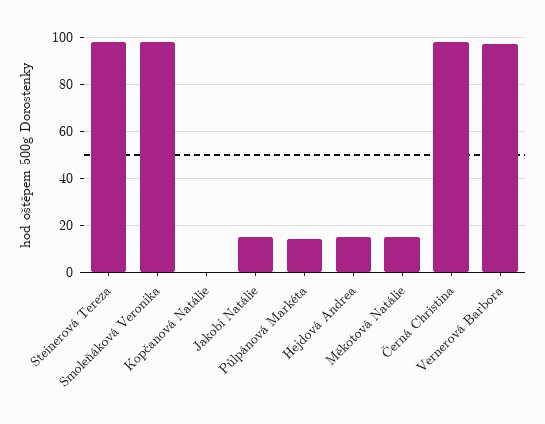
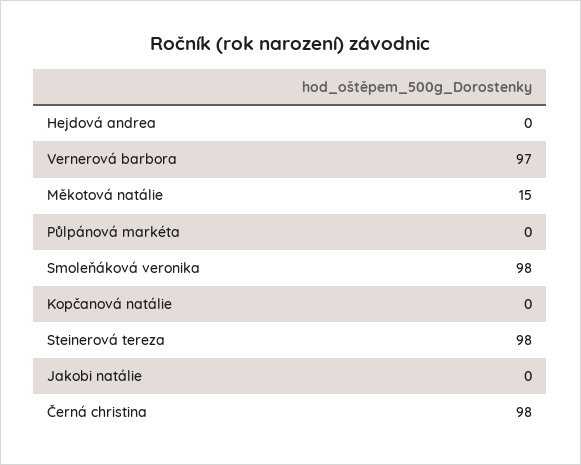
  {
    "Steinerová Tereza": 98,
    "Smoleňáková Veronika": 98,
    "Kopčanová Natálie": 0,
-   "Jakobi Natálie": 15,
+   "Jakobi Natálie": 0,
-   "Půlpánová Markéta": 15,
+   "Půlpánová Markéta": 0,
-   "Hejdová Andrea": 15,
+   "Hejdová Andrea": 0,
    "Měkotová Natálie": 15,
    "Černá Christina": 98,
    "Vernerová Barbora": 97
  }

